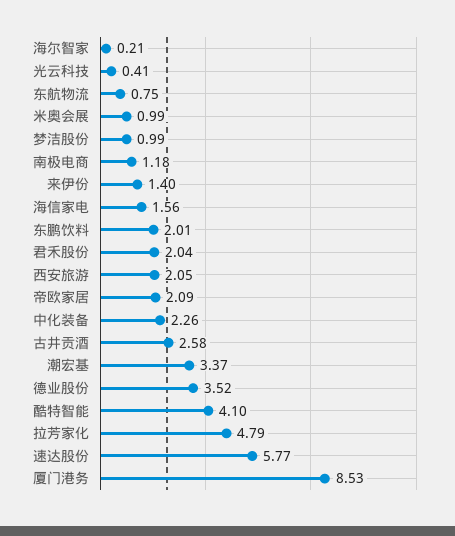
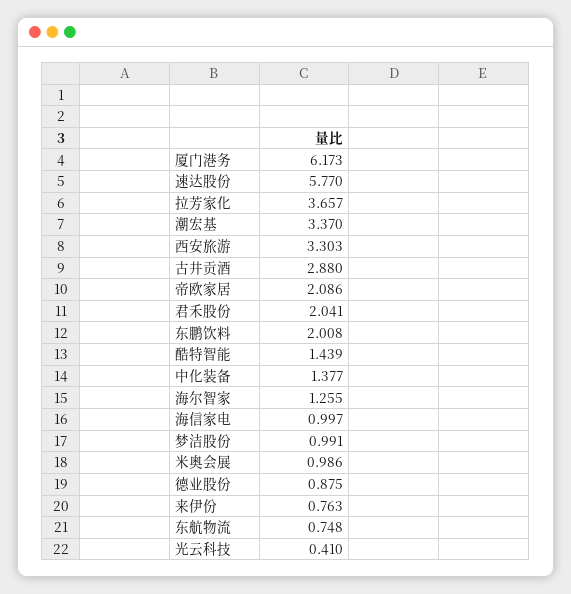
  {
-   "海尔智家": 0.21,
+   "海尔智家": 1.255,
    "光云科技": 0.41,
    "东航物流": 0.748,
    "米奥会展": 0.986,
    "梦洁股份": 0.991,
-   "南极电商": 1.18,
-   "来伊份": 1.4,
+   "来伊份": 0.763,
-   "海信家电": 1.56,
+   "海信家电": 0.997,
    "东鹏饮料": 2.008,
    "君禾股份": 2.041,
-   "西安旅游": 2.05,
+   "西安旅游": 3.303,
    "帝欧家居": 2.086,
-   "中化装备": 2.26,
+   "中化装备": 1.377,
-   "古井贡酒": 2.58,
+   "古井贡酒": 2.88,
    "潮宏基": 3.37,
-   "德业股份": 3.52,
+   "德业股份": 0.875,
-   "酷特智能": 4.1,
+   "酷特智能": 1.439,
-   "拉芳家化": 4.79,
+   "拉芳家化": 3.657,
    "速达股份": 5.77,
-   "厦门港务": 8.53
+   "厦门港务": 6.173
  }

